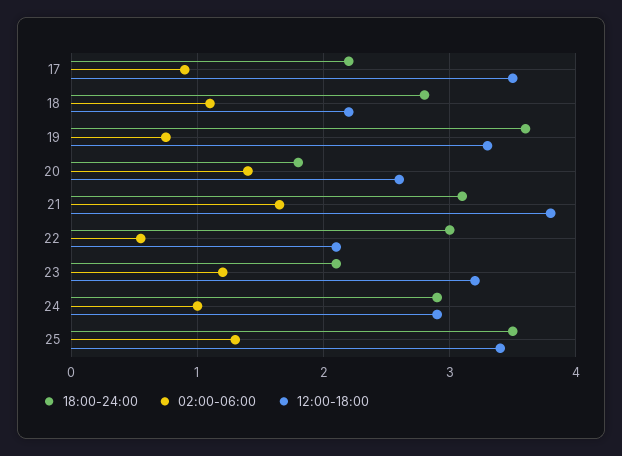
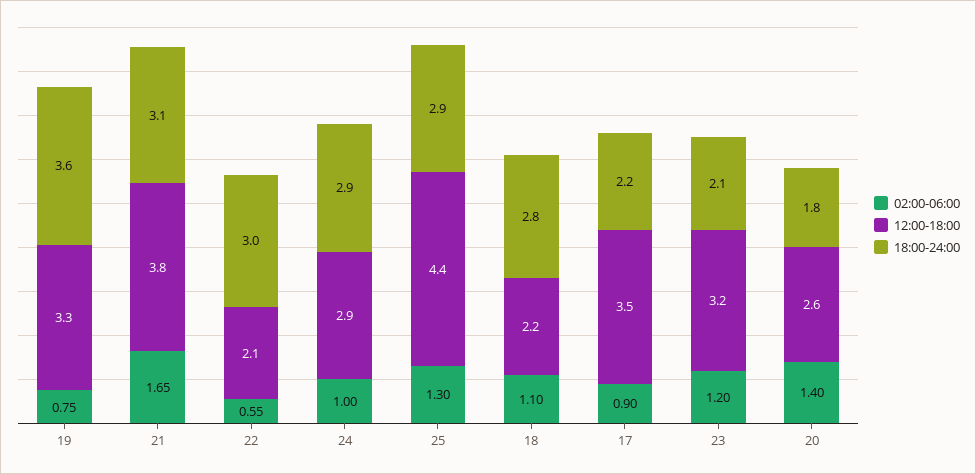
  {
    "18:00-24:00": {
      "17": 2.2,
      "18": 2.8,
      "19": 3.6,
      "20": 1.8,
      "21": 3.1,
      "22": 3,
      "23": 2.1,
      "24": 2.9,
-     "25": 3.5
+     "25": 2.9
    },
    "02:00-06:00": {
      "17": 0.9,
      "18": 1.1,
      "19": 0.75,
      "20": 1.4,
      "21": 1.65,
      "22": 0.55,
      "23": 1.2,
      "24": 1,
      "25": 1.3
    },
    "12:00-18:00": {
      "17": 3.5,
      "18": 2.2,
      "19": 3.3,
      "20": 2.6,
      "21": 3.8,
      "22": 2.1,
      "23": 3.2,
      "24": 2.9,
-     "25": 3.4
+     "25": 4.4
    }
  }

